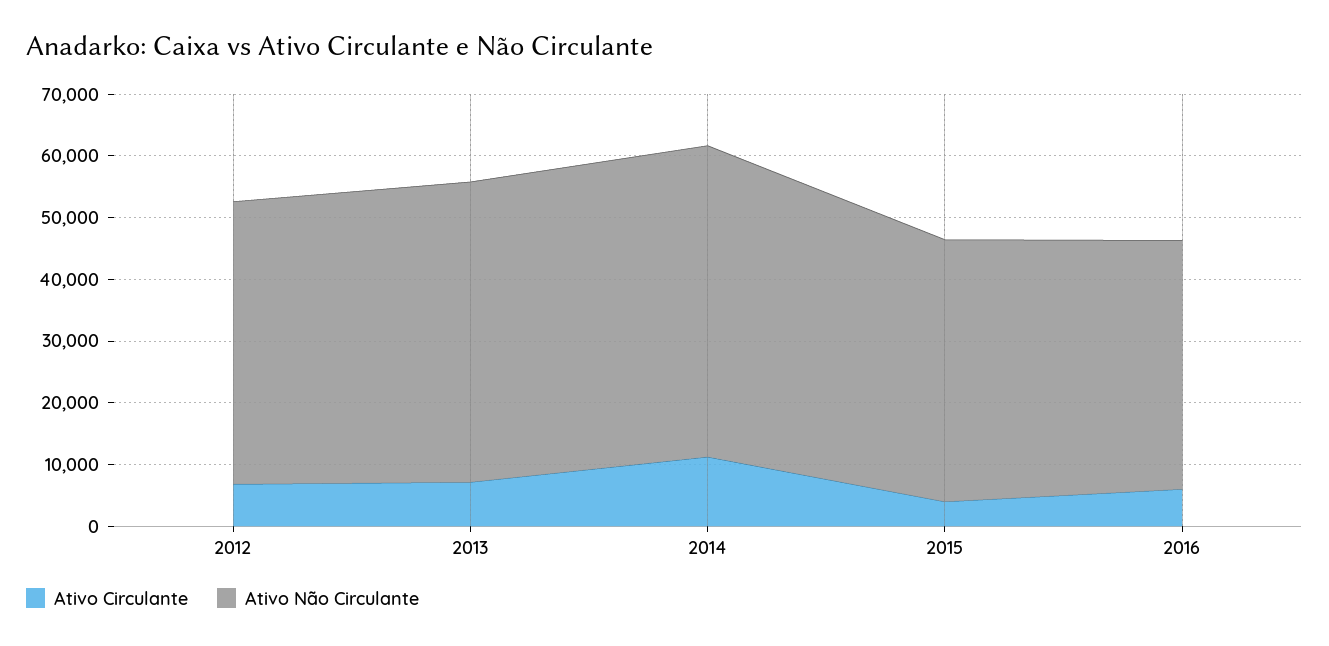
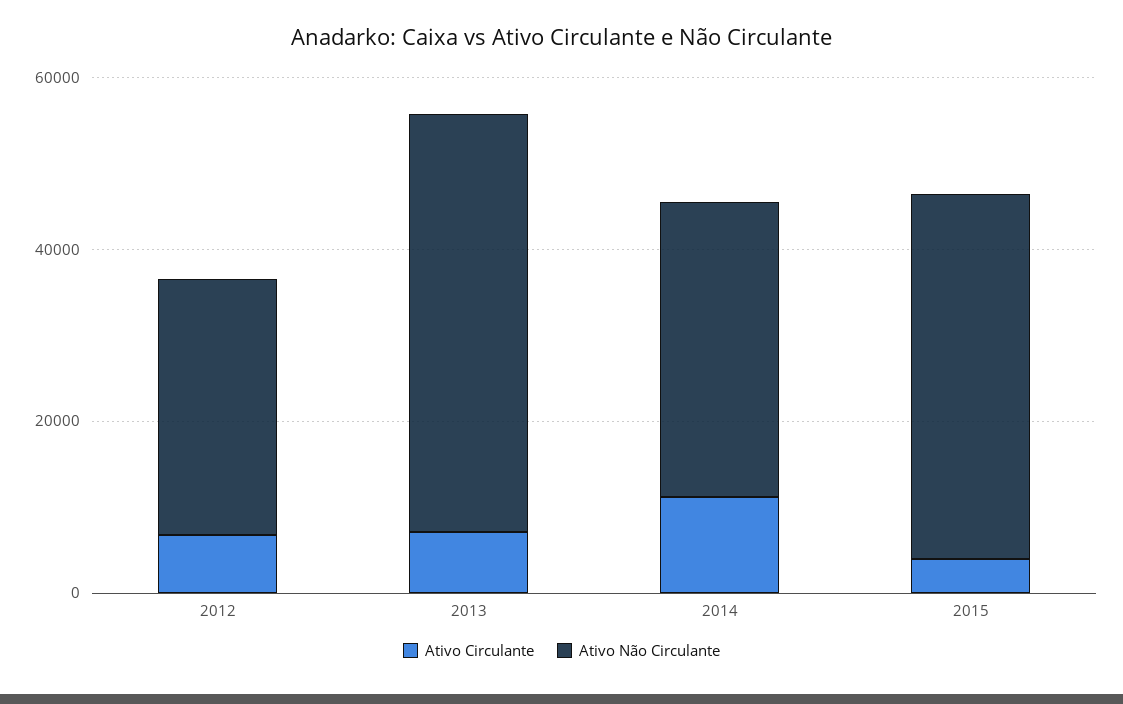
  {
    "Ativo Circulante": {
      "2012": 6000,
      "2013": 8000,
      "2014": 12000,
-     "2015": 4000,
+     "2015": 4000
-     "2016": 6000
    },
    "Ativo Não Circulante": {
-     "2012": 46000,
+     "2012": 30000,
      "2013": 48000,
-     "2014": 50000,
+     "2014": 35000,
-     "2015": 42000,
+     "2015": 42000
-     "2016": 40000
    }
  }

